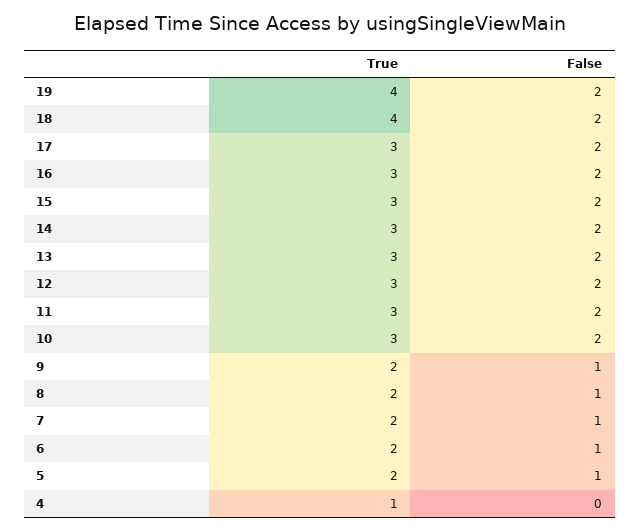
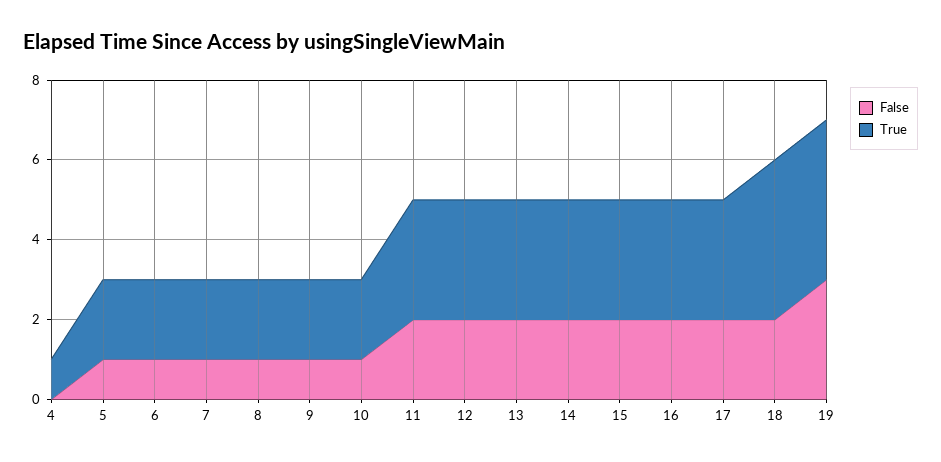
  {
    "True": {
      "19": 4,
      "18": 4,
      "17": 3,
      "16": 3,
      "15": 3,
      "14": 3,
      "13": 3,
      "12": 3,
      "11": 3,
-     "10": 3,
+     "10": 2,
      "9": 2,
      "8": 2,
      "7": 2,
      "6": 2,
      "5": 2,
      "4": 1
    },
    "False": {
-     "19": 2,
+     "19": 3,
      "18": 2,
      "17": 2,
      "16": 2,
      "15": 2,
      "14": 2,
      "13": 2,
      "12": 2,
      "11": 2,
-     "10": 2,
+     "10": 1,
      "9": 1,
      "8": 1,
      "7": 1,
      "6": 1,
      "5": 1,
      "4": 0
    }
  }

